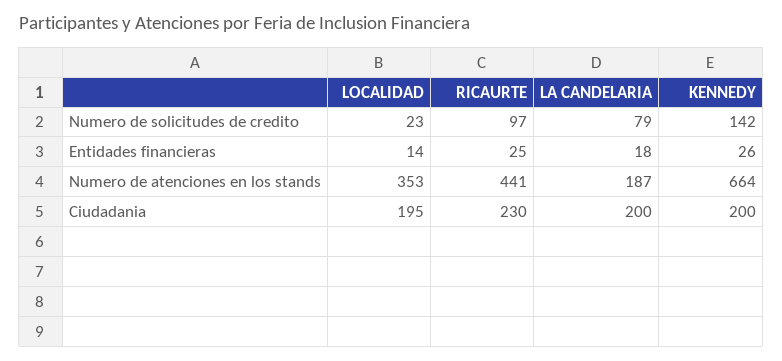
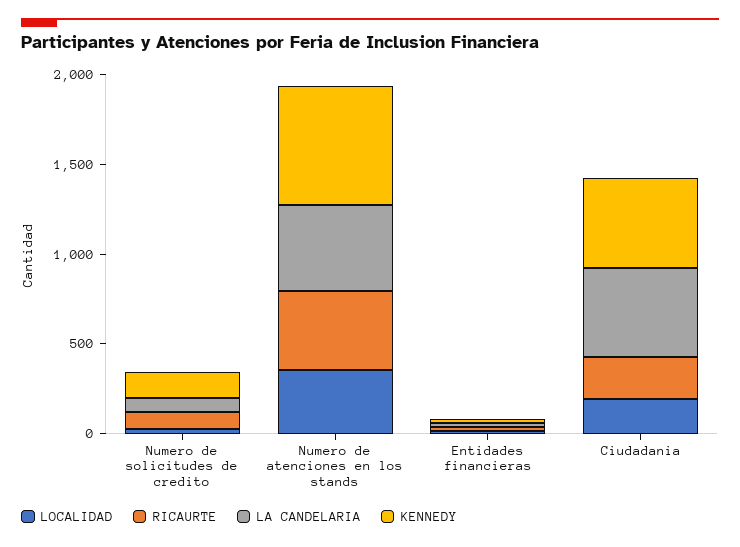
  {
    "LOCALIDAD": {
      "Numero de solicitudes de credito": 23,
      "Entidades financieras": 14,
      "Numero de atenciones en los stands": 353,
      "Ciudadania": 195
    },
    "RICAURTE": {
      "Numero de solicitudes de credito": 97,
      "Entidades financieras": 25,
      "Numero de atenciones en los stands": 441,
      "Ciudadania": 230
    },
    "LA CANDELARIA": {
      "Numero de solicitudes de credito": 79,
      "Entidades financieras": 18,
-     "Numero de atenciones en los stands": 187,
+     "Numero de atenciones en los stands": 500,
-     "Ciudadania": 200
+     "Ciudadania": 500
    },
    "KENNEDY": {
      "Numero de solicitudes de credito": 142,
      "Entidades financieras": 26,
      "Numero de atenciones en los stands": 664,
-     "Ciudadania": 200
+     "Ciudadania": 500
    }
  }

